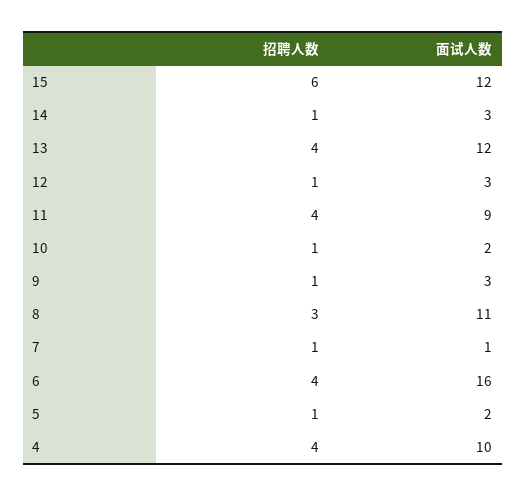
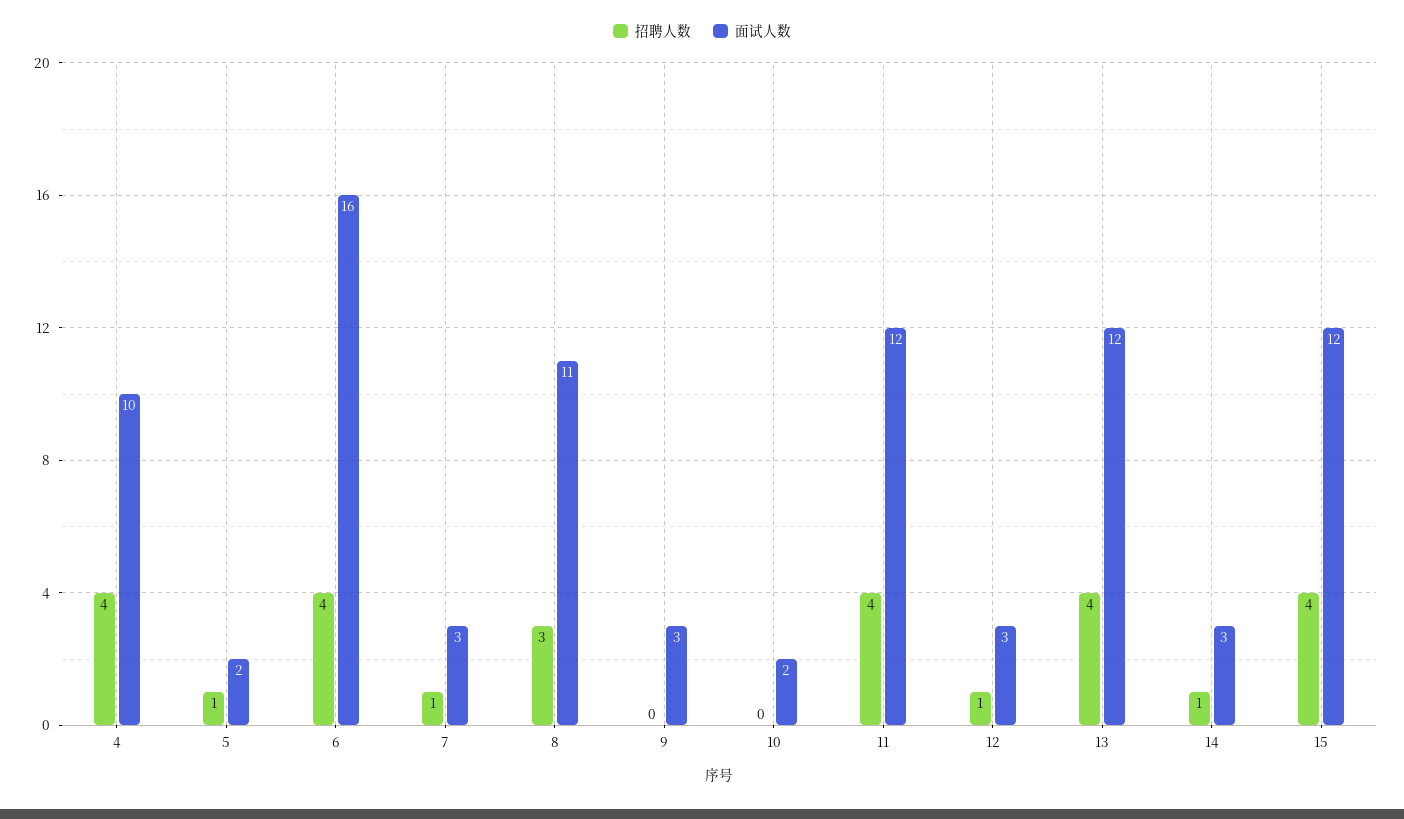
  {
    "招聘人数": {
-     "15": 6,
+     "15": 4,
      "14": 1,
      "13": 4,
      "12": 1,
      "11": 4,
-     "10": 1,
+     "10": 0,
-     "9": 1,
+     "9": 0,
      "8": 3,
      "7": 1,
      "6": 4,
      "5": 1,
      "4": 4
    },
    "面试人数": {
      "15": 12,
      "14": 3,
      "13": 12,
      "12": 3,
-     "11": 9,
+     "11": 12,
      "10": 2,
      "9": 3,
      "8": 11,
-     "7": 1,
+     "7": 3,
      "6": 16,
      "5": 2,
      "4": 10
    }
  }

